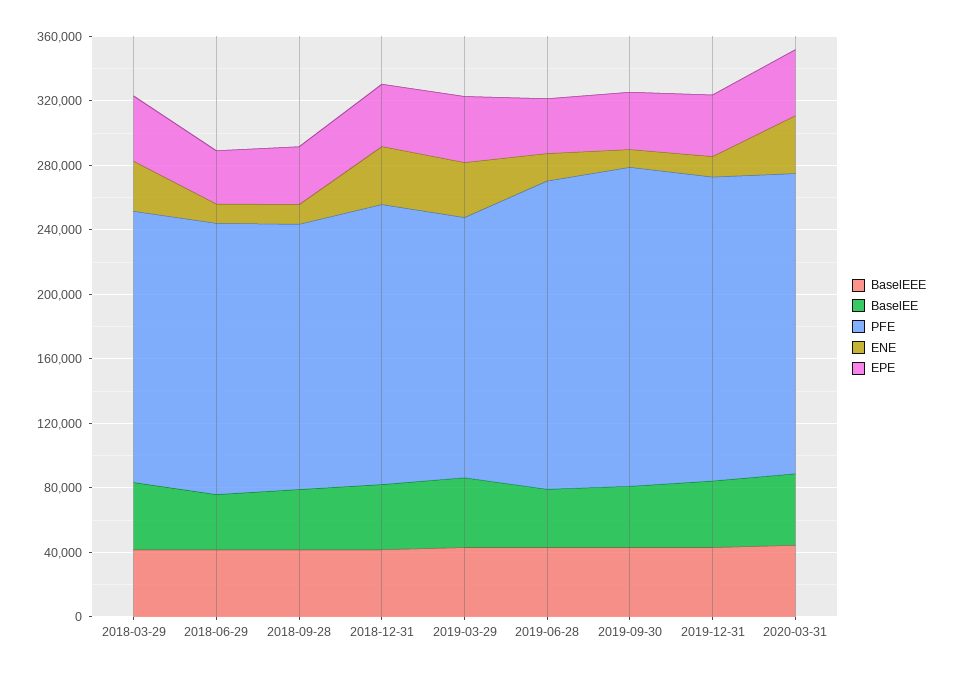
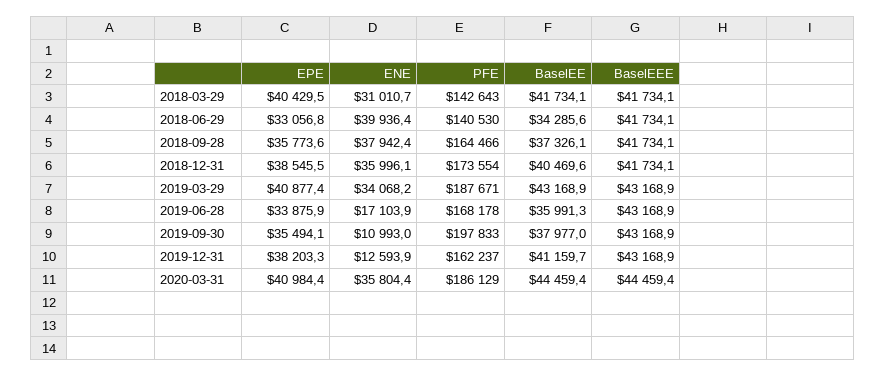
  {
    "BaselEEE": {
      "2018-03-29": 41734.1,
      "2018-06-29": 41734.1,
      "2018-09-28": 41734.1,
      "2018-12-31": 41734.1,
      "2019-03-29": 43168.9,
      "2019-06-28": 43168.9,
      "2019-09-30": 43168.9,
      "2019-12-31": 43168.9,
      "2020-03-31": 44459.4
    },
    "BaselEE": {
      "2018-03-29": 41734.1,
      "2018-06-29": 34285.6,
      "2018-09-28": 37326.1,
      "2018-12-31": 40469.6,
      "2019-03-29": 43168.9,
      "2019-06-28": 35991.3,
      "2019-09-30": 37977,
      "2019-12-31": 41159.7,
      "2020-03-31": 44459.4
    },
    "PFE": {
-     "2018-03-29": 170000,
+     "2018-03-29": 142643,
-     "2018-06-29": 170000,
+     "2018-06-29": 140530,
      "2018-09-28": 164466,
      "2018-12-31": 173554,
-     "2019-03-29": 160000,
+     "2019-03-29": 187671,
-     "2019-06-28": 190000,
+     "2019-06-28": 168178,
      "2019-09-30": 197833,
-     "2019-12-31": 190000,
+     "2019-12-31": 162237,
      "2020-03-31": 186129
    },
    "ENE": {
      "2018-03-29": 31010.7,
-     "2018-06-29": 10000,
+     "2018-06-29": 39936.4,
-     "2018-09-28": 10000,
+     "2018-09-28": 37942.4,
      "2018-12-31": 35996.1,
      "2019-03-29": 34068.2,
      "2019-06-28": 17103.9,
      "2019-09-30": 10993,
      "2019-12-31": 12593.9,
      "2020-03-31": 35804.4
    },
    "EPE": {
      "2018-03-29": 40429.5,
      "2018-06-29": 33056.8,
      "2018-09-28": 35773.6,
      "2018-12-31": 38545.5,
      "2019-03-29": 40877.4,
      "2019-06-28": 33875.9,
      "2019-09-30": 35494.1,
      "2019-12-31": 38203.3,
      "2020-03-31": 40984.4
    }
  }

